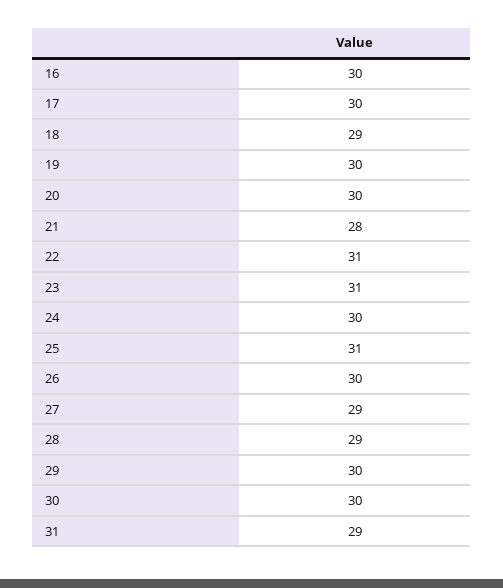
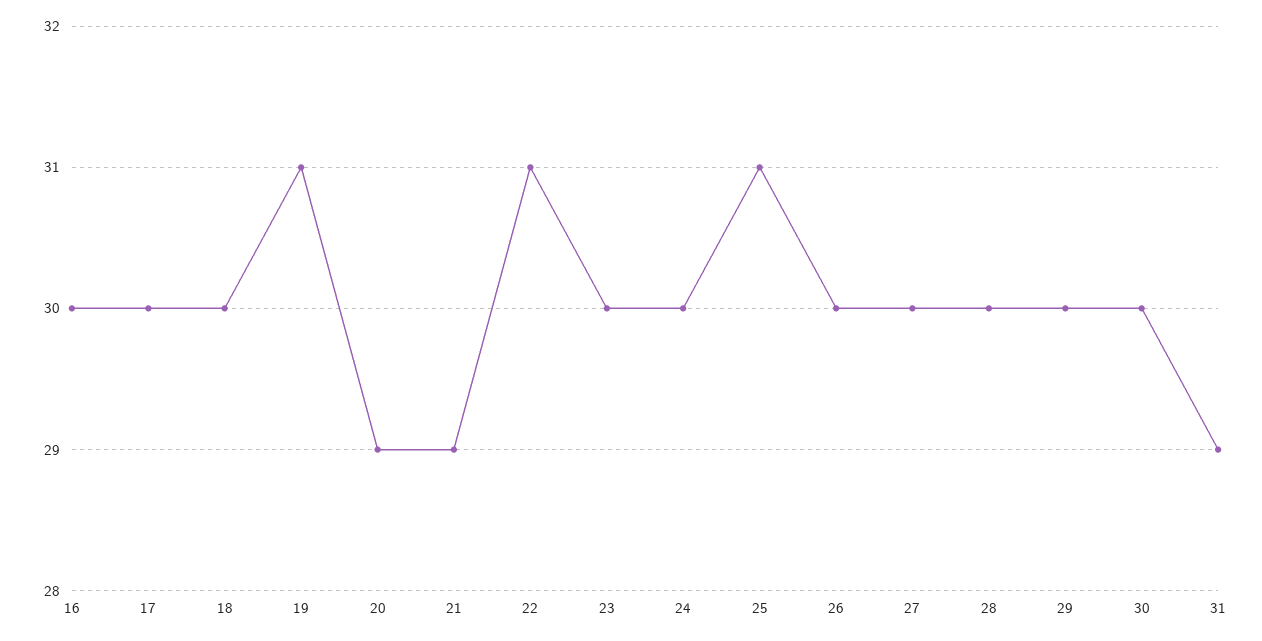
  {
    "16": 30,
    "17": 30,
-   "18": 29,
+   "18": 30,
-   "19": 30,
+   "19": 31,
-   "20": 30,
+   "20": 29,
-   "21": 28,
+   "21": 29,
    "22": 31,
-   "23": 31,
+   "23": 30,
    "24": 30,
    "25": 31,
    "26": 30,
-   "27": 29,
+   "27": 30,
-   "28": 29,
+   "28": 30,
    "29": 30,
    "30": 30,
    "31": 29
  }

